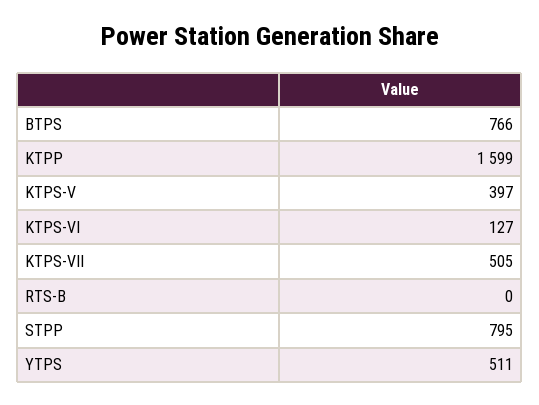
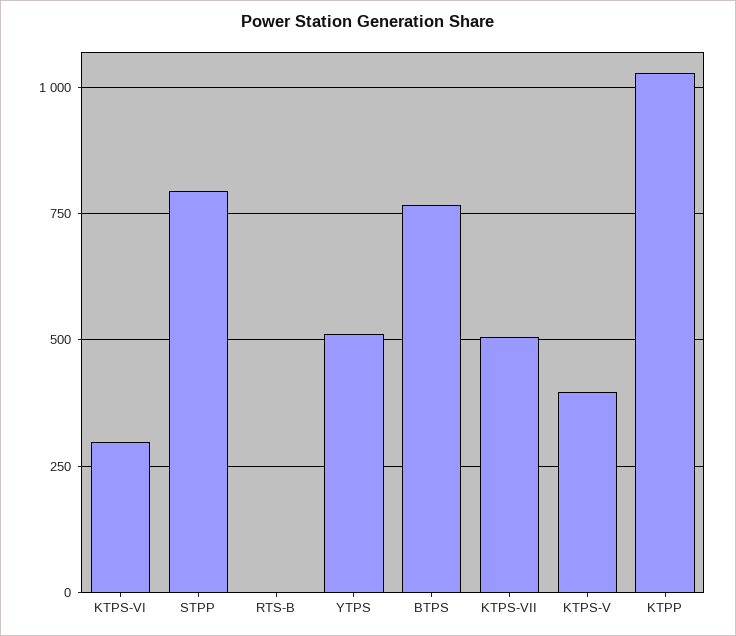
  {
    "BTPS": 766,
-   "KTPP": 1599,
+   "KTPP": 1025,
    "KTPS-V": 397,
-   "KTPS-VI": 127,
+   "KTPS-VI": 300,
    "KTPS-VII": 505,
    "RTS-B": 0,
    "STPP": 795,
    "YTPS": 511
  }

